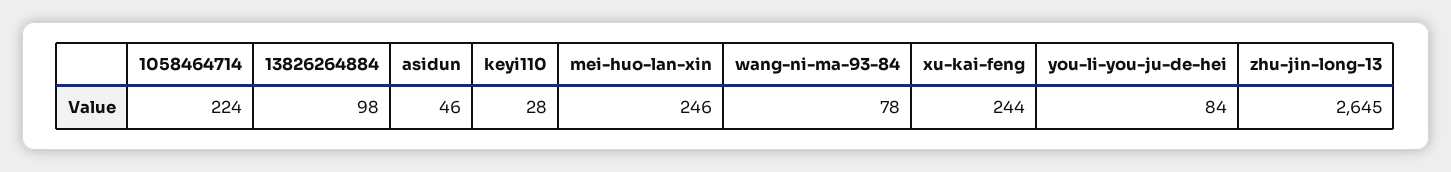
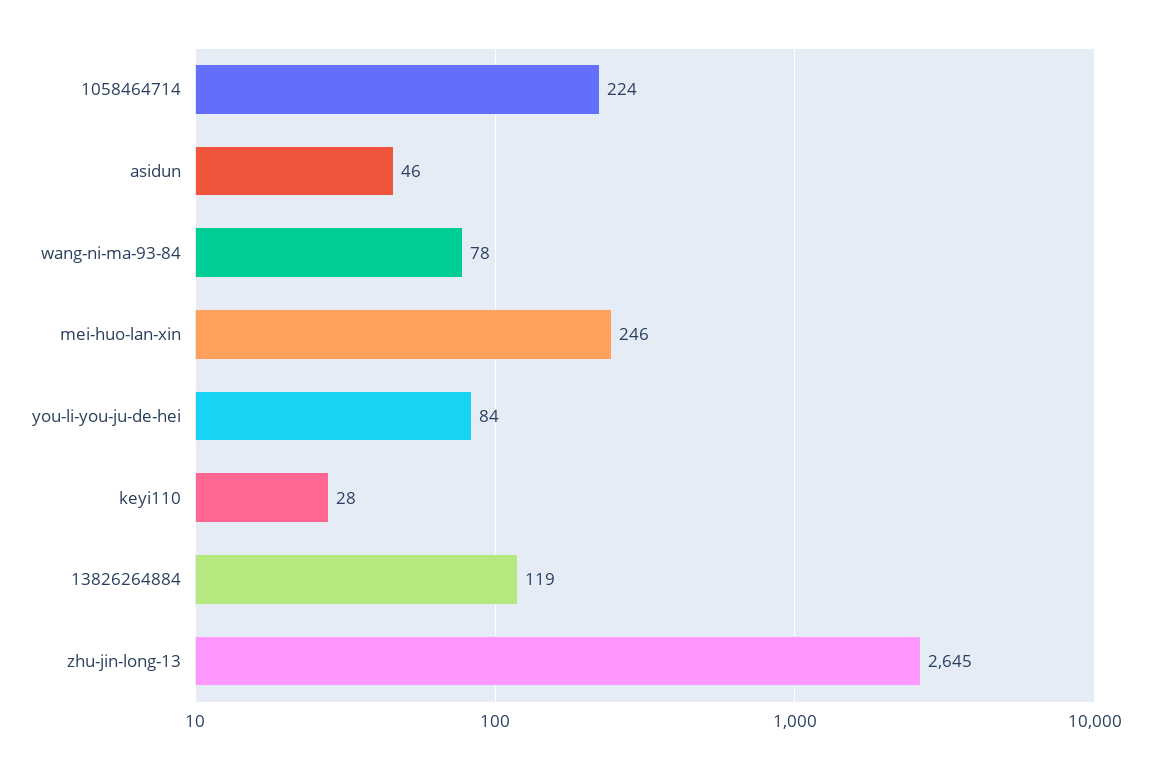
  {
    "1058464714": 224,
-   "13826264884": 98,
+   "13826264884": 119,
    "asidun": 46,
    "keyi110": 28,
    "mei-huo-lan-xin": 246,
    "wang-ni-ma-93-84": 78,
-   "xu-kai-feng": 244,
    "you-li-you-ju-de-hei": 84,
    "zhu-jin-long-13": 2645
  }

